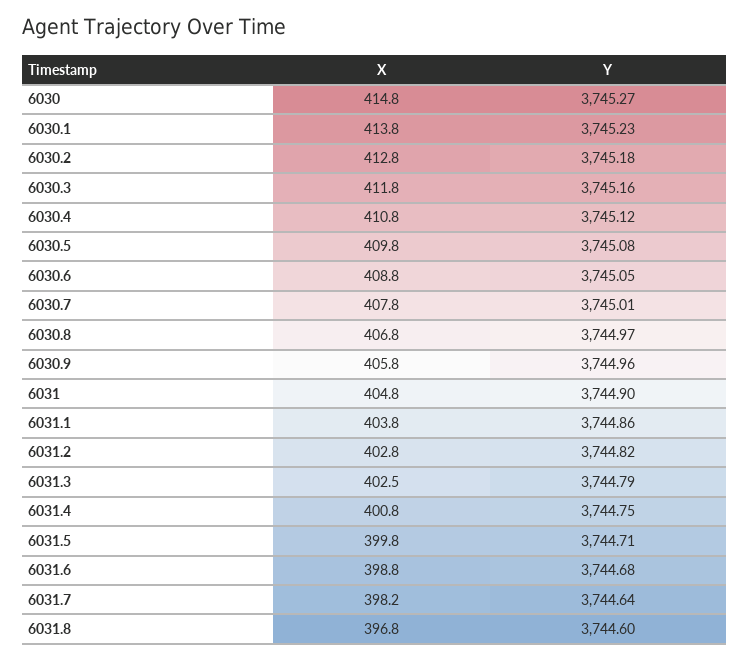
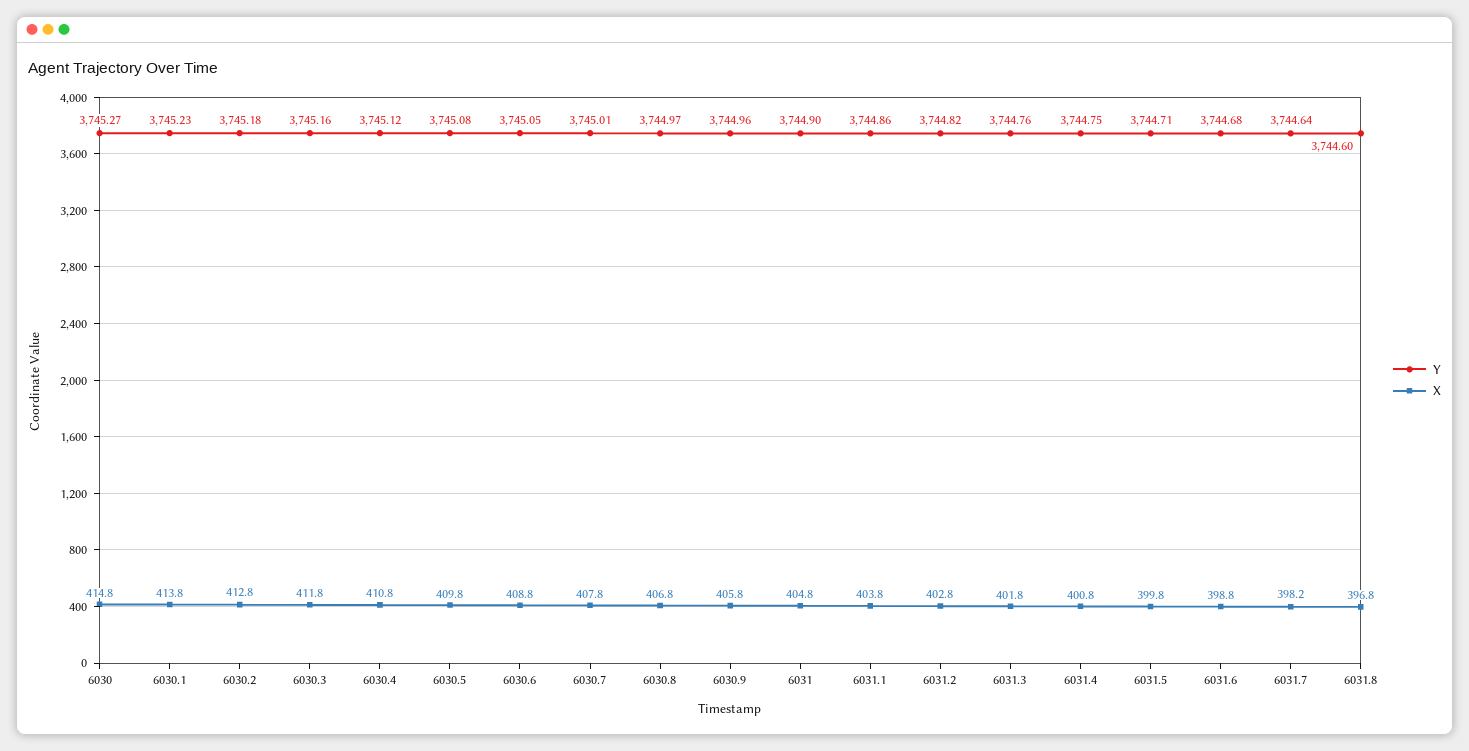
  {
    "X": {
      "6030": 414.8,
      "6030.1": 413.8,
      "6030.2": 412.8,
      "6030.3": 411.8,
      "6030.4": 410.8,
      "6030.5": 409.8,
      "6030.6": 408.8,
      "6030.7": 407.8,
      "6030.8": 406.8,
      "6030.9": 405.8,
      "6031": 404.8,
      "6031.1": 403.8,
      "6031.2": 402.8,
-     "6031.3": 402.5,
+     "6031.3": 401.8,
      "6031.4": 400.8,
      "6031.5": 399.8,
      "6031.6": 398.8,
      "6031.7": 398.2,
      "6031.8": 396.8
    },
    "Y": {
      "6030": 3745.27,
      "6030.1": 3745.23,
      "6030.2": 3745.18,
      "6030.3": 3745.16,
      "6030.4": 3745.12,
      "6030.5": 3745.08,
      "6030.6": 3745.05,
      "6030.7": 3745.01,
      "6030.8": 3744.97,
      "6030.9": 3744.96,
      "6031": 3744.9,
      "6031.1": 3744.86,
      "6031.2": 3744.82,
-     "6031.3": 3744.79,
+     "6031.3": 3744.76,
      "6031.4": 3744.75,
      "6031.5": 3744.71,
      "6031.6": 3744.68,
      "6031.7": 3744.64,
      "6031.8": 3744.6
    }
  }

